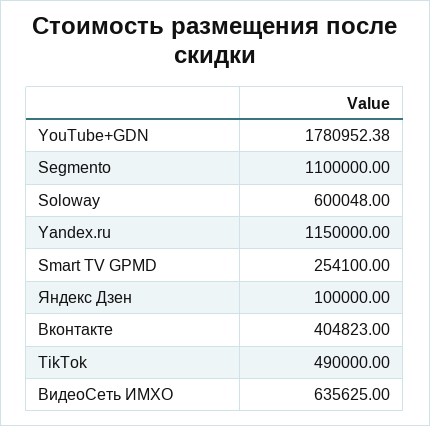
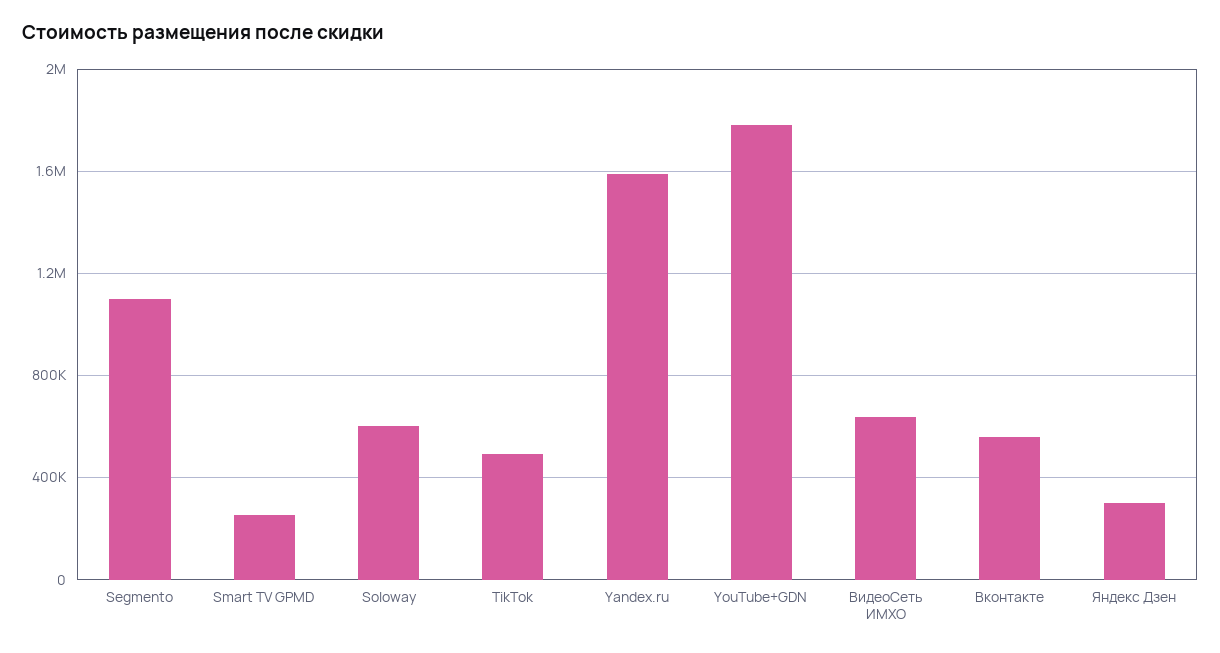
  {
    "YouTube+GDN": 1780952.38,
    "Segmento": 1100000,
    "Soloway": 600048,
-   "Yandex.ru": 1150000,
+   "Yandex.ru": 1600000,
    "Smart TV GPMD": 254100,
-   "Яндекс Дзен": 100000,
+   "Яндекс Дзен": 300000,
-   "Вконтакте": 404823,
+   "Вконтакте": 550000,
    "TikTok": 490000,
    "ВидеоСеть ИМХО": 635625
  }

